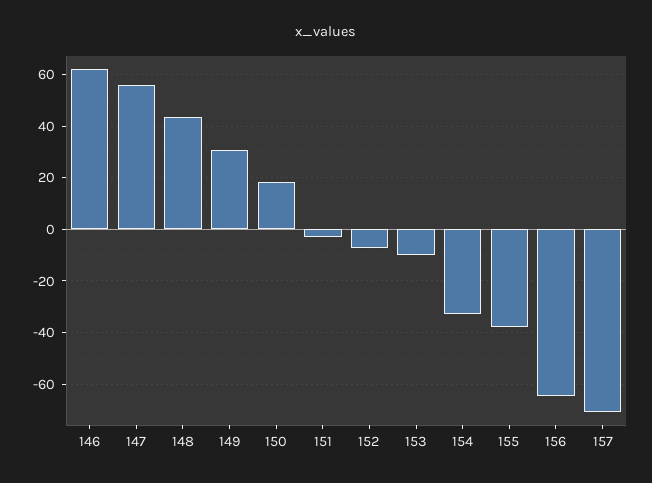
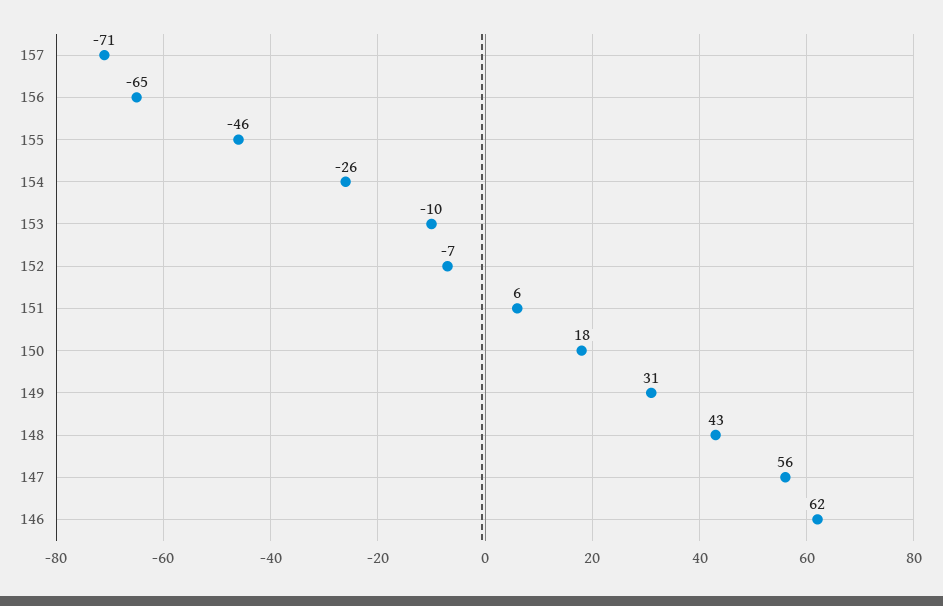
  {
    "146": 62,
    "147": 56,
    "148": 43,
    "149": 31,
    "150": 18,
-   "151": -2.5,
+   "151": 6,
    "152": -7,
    "153": -10,
-   "154": -32.5,
+   "154": -26,
-   "155": -37.5,
+   "155": -46,
    "156": -65,
    "157": -71
  }

